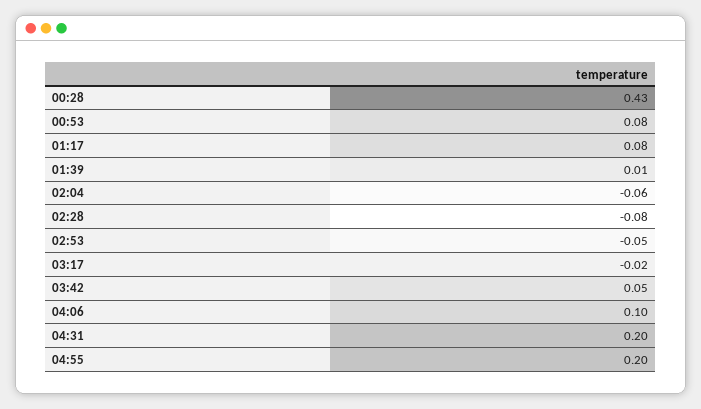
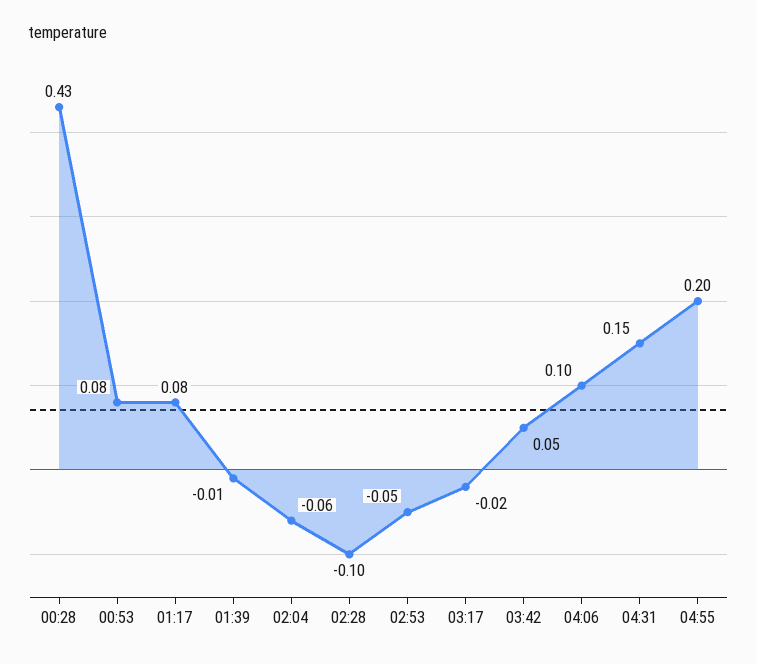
  {
    "00:28": 0.43,
    "00:53": 0.08,
    "01:17": 0.08,
-   "01:39": 0.01,
+   "01:39": -0.01,
    "02:04": -0.06,
-   "02:28": -0.08,
+   "02:28": -0.1,
    "02:53": -0.05,
    "03:17": -0.02,
    "03:42": 0.05,
    "04:06": 0.1,
-   "04:31": 0.2,
+   "04:31": 0.15,
    "04:55": 0.2
  }

